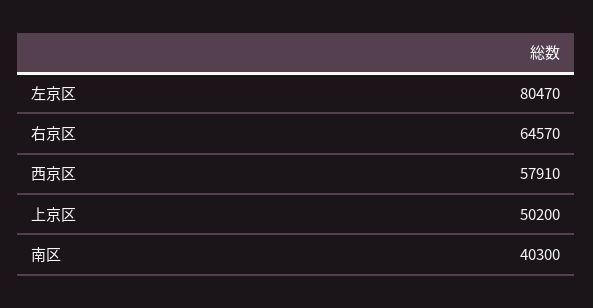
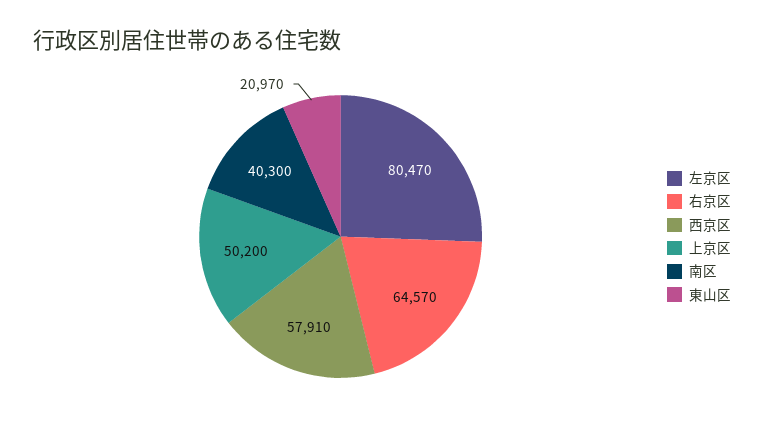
  {
    "左京区": 80470,
    "右京区": 64570,
    "西京区": 57910,
    "上京区": 50200,
-   "南区": 40300
+   "南区": 40300,
+   "東山区": 20970
  }

